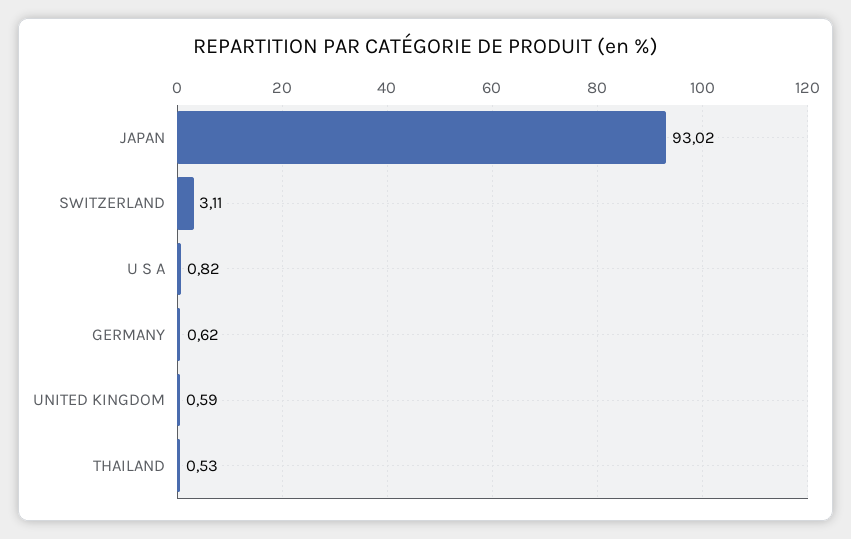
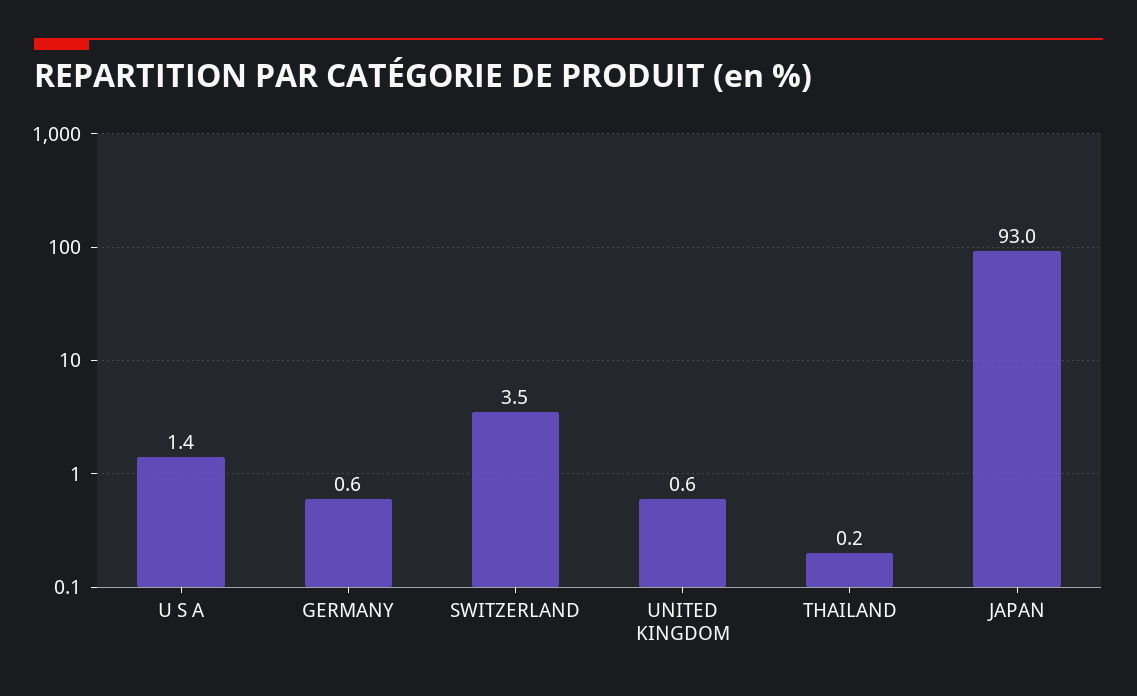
  {
    "JAPAN": 93.02,
-   "SWITZERLAND": 3.11,
+   "SWITZERLAND": 3.5,
-   "U S A": 0.82,
+   "U S A": 1.4,
    "GERMANY": 0.62,
    "UNITED KINGDOM": 0.59,
-   "THAILAND": 0.53
+   "THAILAND": 0.2
  }

